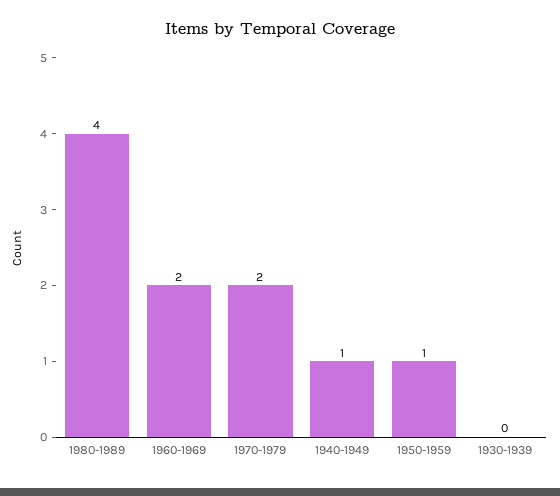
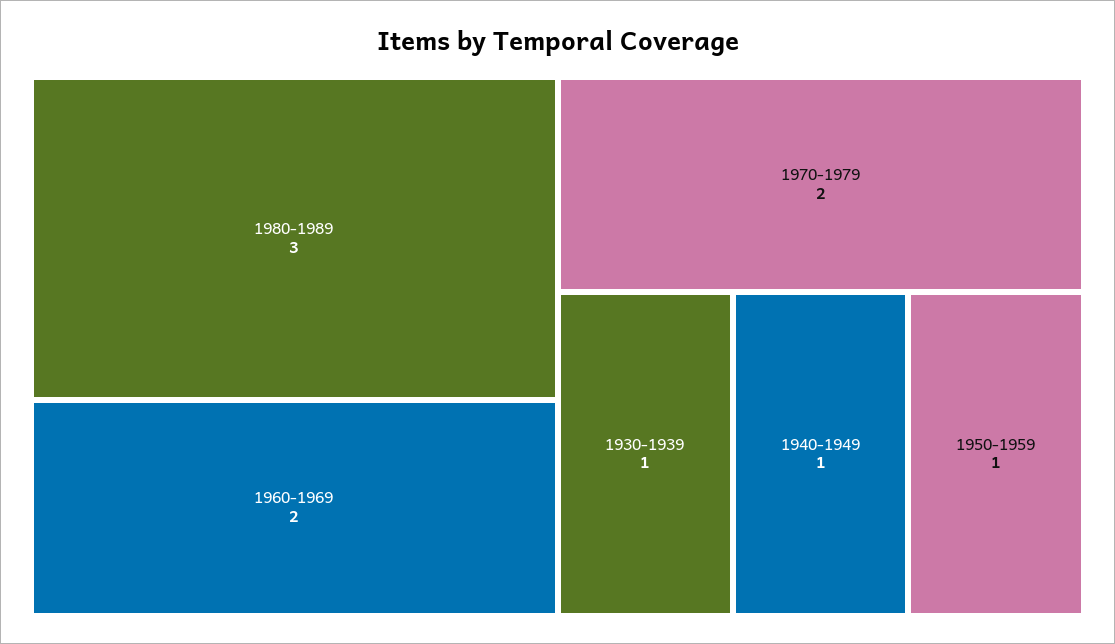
  {
-   "1980-1989": 4,
+   "1980-1989": 3,
    "1960-1969": 2,
    "1970-1979": 2,
    "1940-1949": 1,
    "1950-1959": 1,
-   "1930-1939": 0
+   "1930-1939": 1
  }

